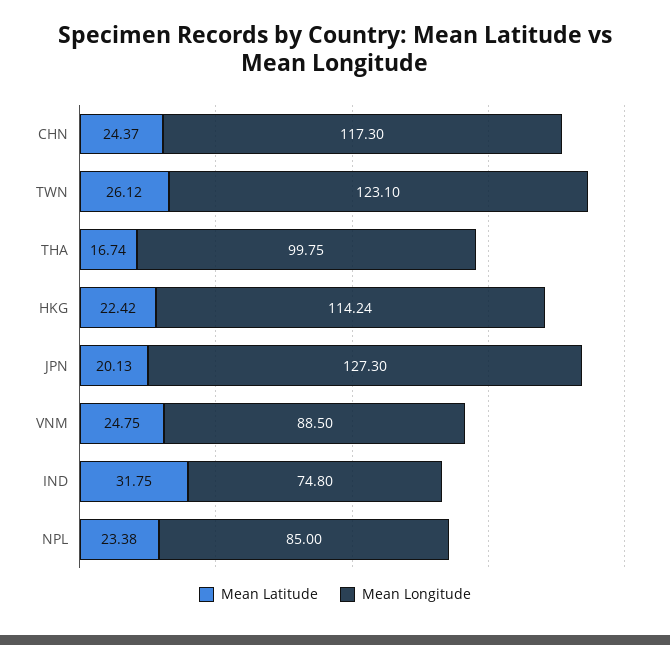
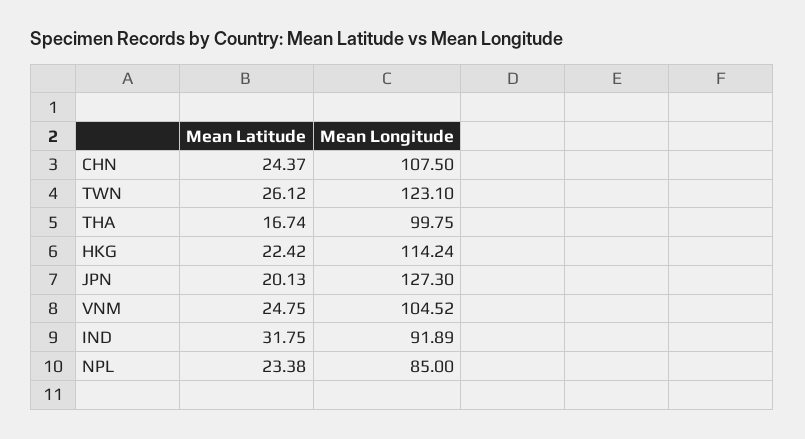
  {
    "Mean Latitude": {
      "CHN": 24.37,
      "TWN": 26.12,
      "THA": 16.74,
      "HKG": 22.42,
      "JPN": 20.13,
      "VNM": 24.75,
      "IND": 31.75,
      "NPL": 23.38
    },
    "Mean Longitude": {
-     "CHN": 117.3,
+     "CHN": 107.5,
      "TWN": 123.1,
      "THA": 99.75,
      "HKG": 114.24,
      "JPN": 127.3,
-     "VNM": 88.5,
+     "VNM": 104.52,
-     "IND": 74.8,
+     "IND": 91.89,
      "NPL": 85
    }
  }

